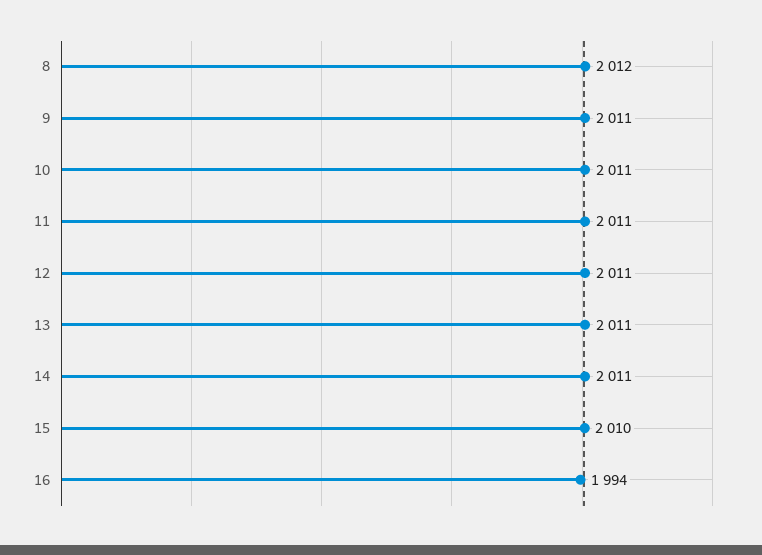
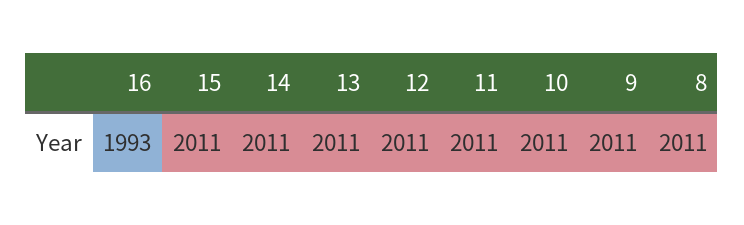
  {
-   "8": 2012,
+   "8": 2011,
    "9": 2011,
    "10": 2011,
    "11": 2011,
    "12": 2011,
    "13": 2011,
    "14": 2011,
-   "15": 2010,
+   "15": 2011,
-   "16": 1994
+   "16": 1993
  }

